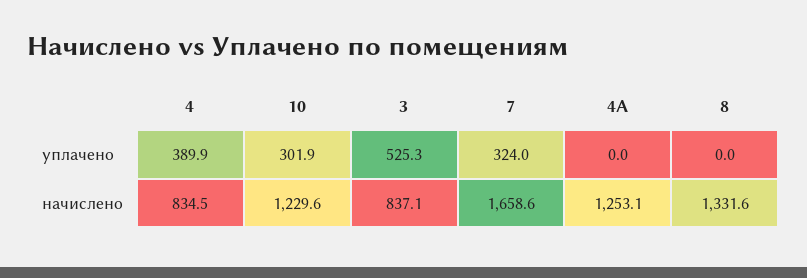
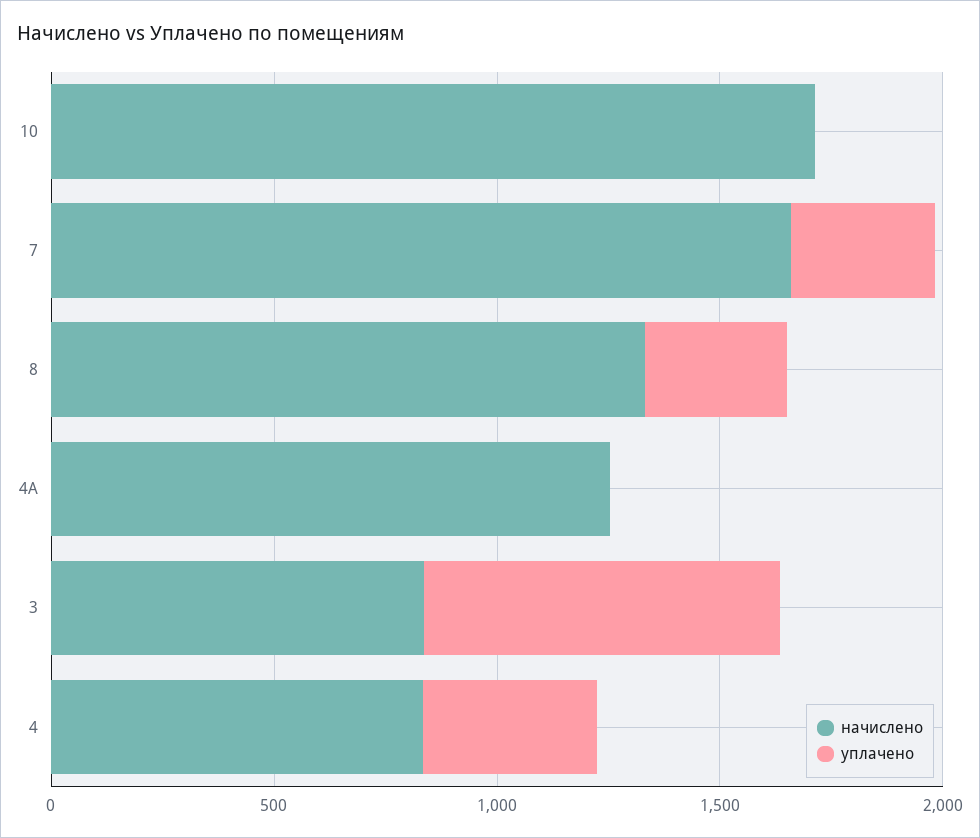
  {
    "уплачено": {
      "4": 389.9,
-     "10": 301.9,
+     "10": 0,
-     "3": 525.3,
+     "3": 800,
      "7": 324,
      "4А": 0,
-     "8": 0
+     "8": 300
    },
    "начислено": {
      "4": 834.5,
-     "10": 1229.6,
+     "10": 1700,
      "3": 837.1,
      "7": 1658.6,
      "4А": 1253.1,
      "8": 1331.6
    }
  }

